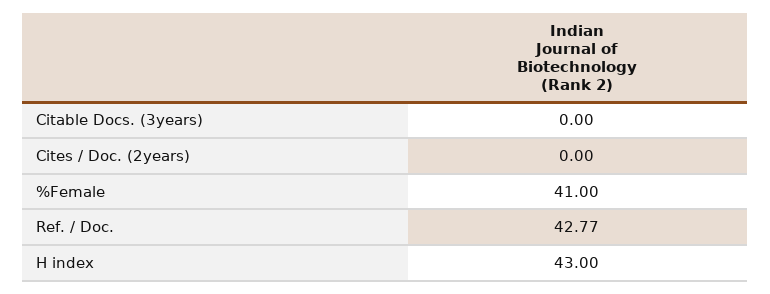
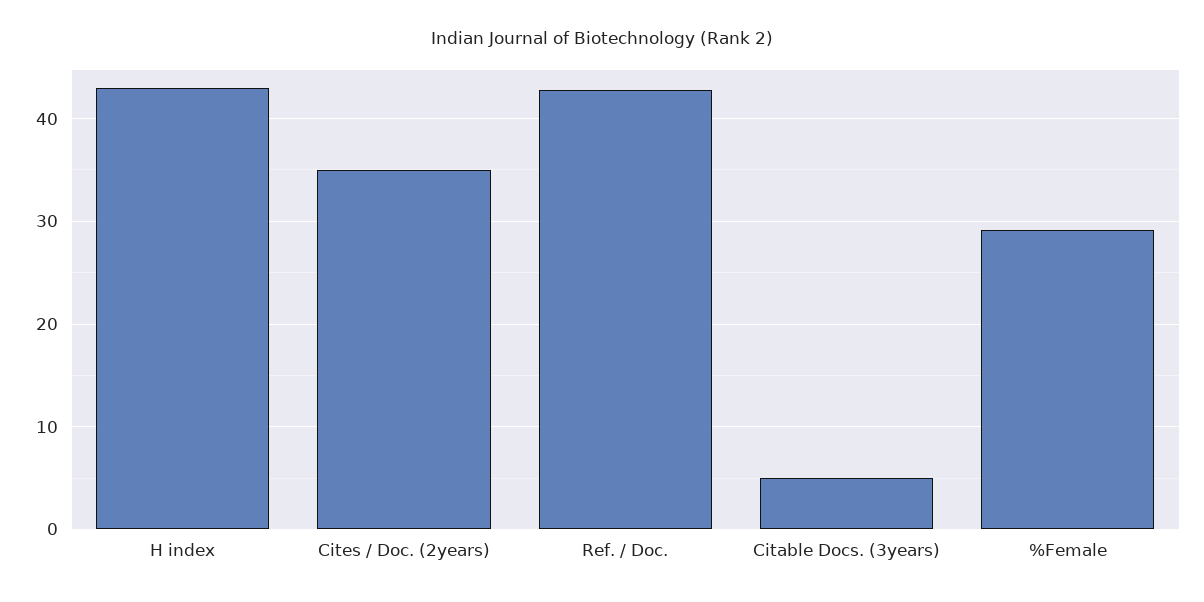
  {
-   "Citable Docs. (3years)": 0,
+   "Citable Docs. (3years)": 5,
-   "Cites / Doc. (2years)": 0,
+   "Cites / Doc. (2years)": 35,
-   "%Female": 41,
+   "%Female": 29,
    "Ref. / Doc.": 42.77,
    "H index": 43
  }

